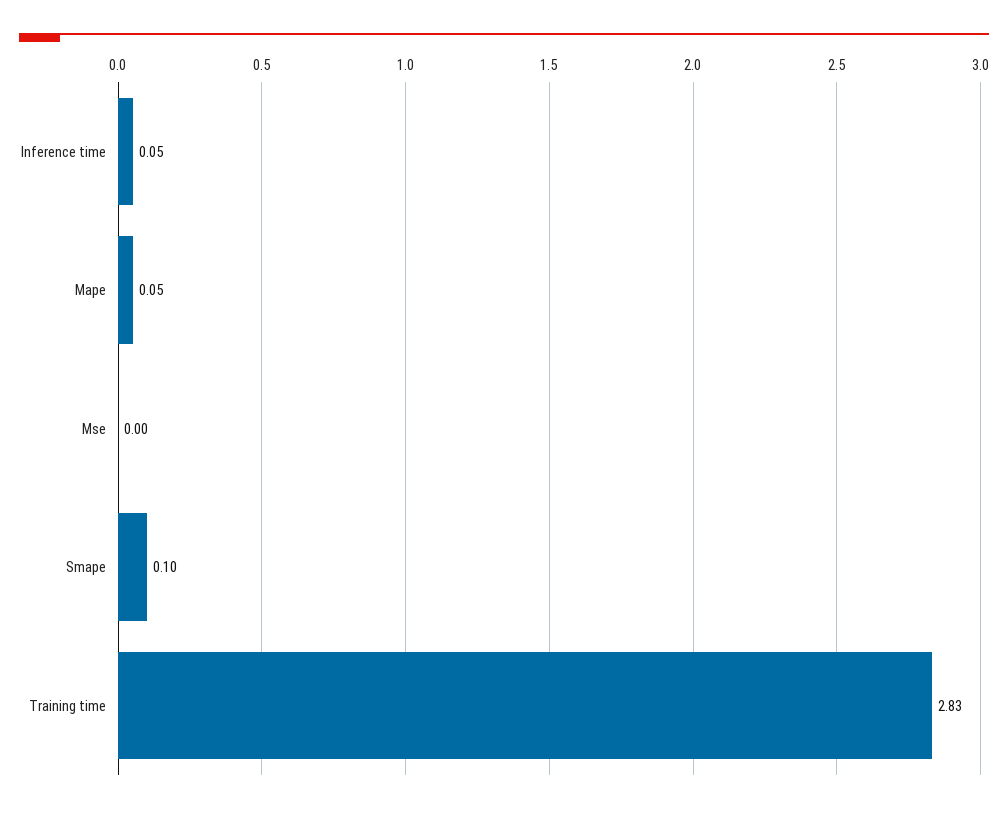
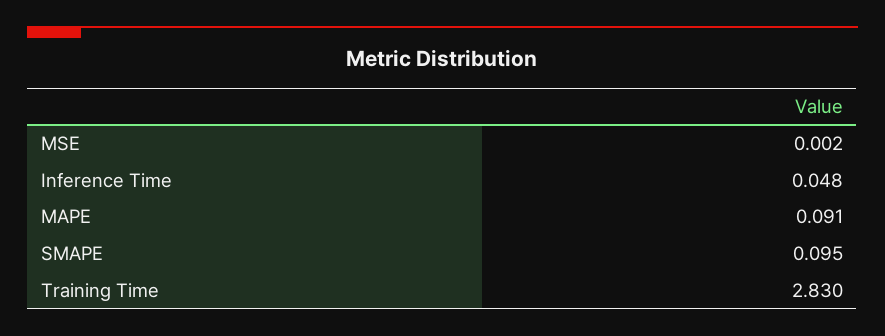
  {
    "Inference time": 0.048,
-   "Mape": 0.05,
+   "Mape": 0.091,
    "Mse": 0.002,
    "Smape": 0.095,
    "Training time": 2.83
  }

